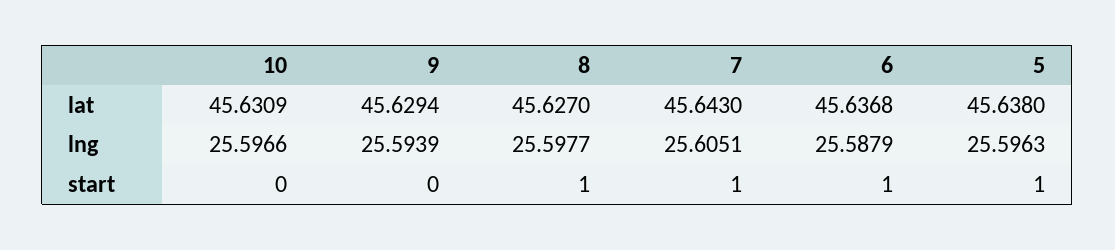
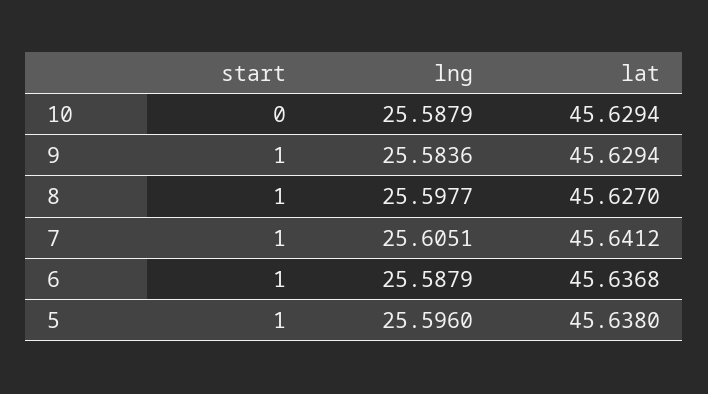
  {
    "10": {
-     "lat": 45.6309,
+     "lat": 45.6294,
-     "lng": 25.5966,
+     "lng": 25.5879,
      "start": 0
    },
    "9": {
      "lat": 45.6294,
-     "lng": 25.5939,
+     "lng": 25.5836,
-     "start": 0
+     "start": 1
    },
    "8": {
      "lat": 45.627,
      "lng": 25.5977,
      "start": 1
    },
    "7": {
-     "lat": 45.643,
+     "lat": 45.6412,
      "lng": 25.6051,
      "start": 1
    },
    "6": {
      "lat": 45.6368,
      "lng": 25.5879,
      "start": 1
    },
    "5": {
      "lat": 45.638,
-     "lng": 25.5963,
+     "lng": 25.596,
      "start": 1
    }
  }

